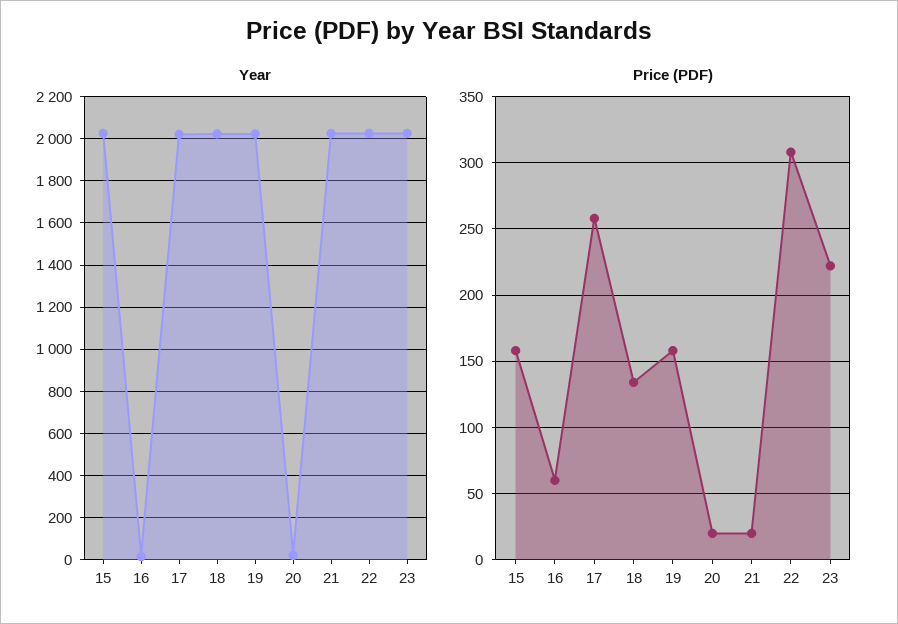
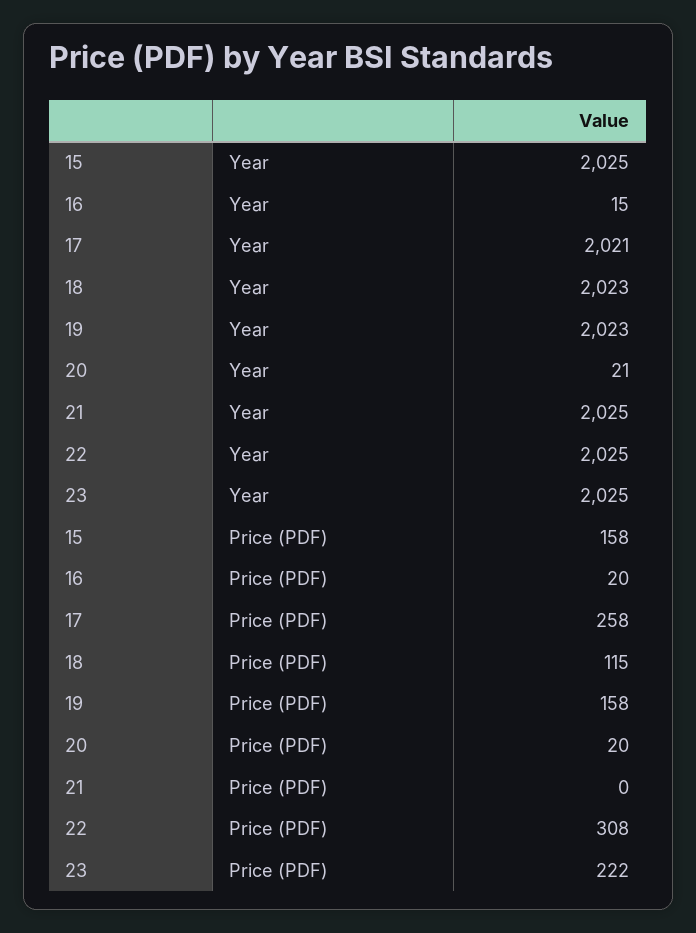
  {
    "Year": {
      "15": 2025,
      "16": 15,
      "17": 2021,
      "18": 2023,
      "19": 2023,
      "20": 21,
      "21": 2025,
      "22": 2025,
      "23": 2025
    },
    "Price (PDF)": {
      "15": 158,
-     "16": 60,
+     "16": 20,
      "17": 258,
-     "18": 135,
+     "18": 115,
      "19": 158,
      "20": 20,
-     "21": 20,
+     "21": 0,
      "22": 308,
      "23": 222
    }
  }

